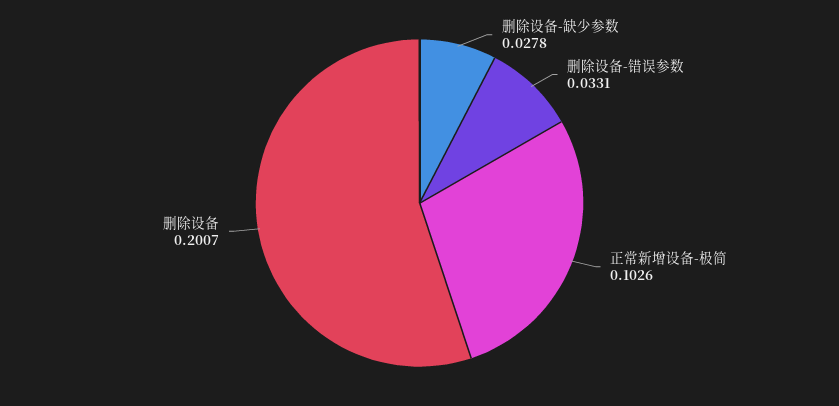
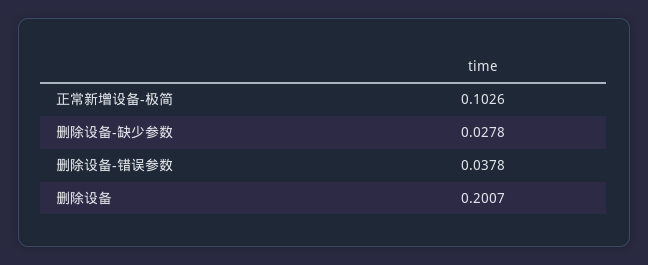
  {
    "删除设备-缺少参数": 0.0278,
-   "删除设备-错误参数": 0.0331,
+   "删除设备-错误参数": 0.0378,
    "正常新增设备-极简": 0.1026,
    "删除设备": 0.2007
  }

